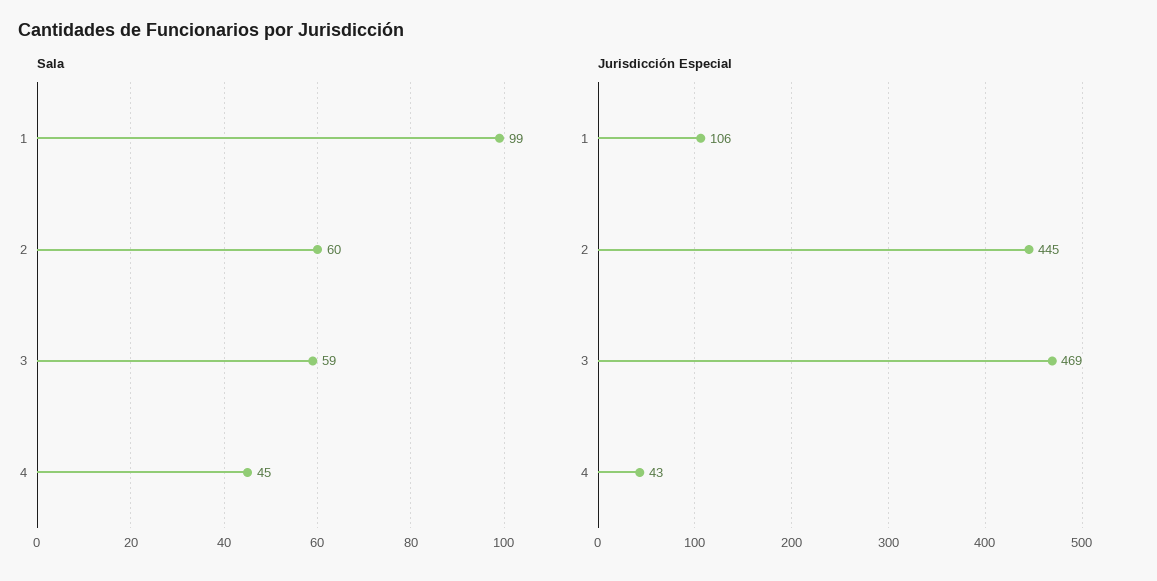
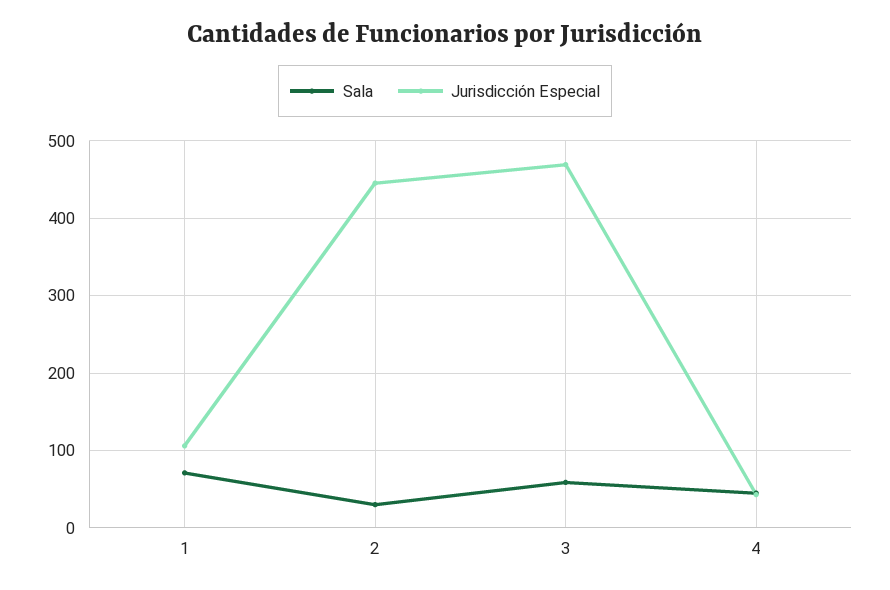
  {
    "Sala": {
-     "1": 99,
+     "1": 70,
-     "2": 60,
+     "2": 30,
      "3": 59,
      "4": 45
    },
    "Jurisdicción Especial": {
      "1": 106,
      "2": 445,
      "3": 469,
      "4": 43
    }
  }

